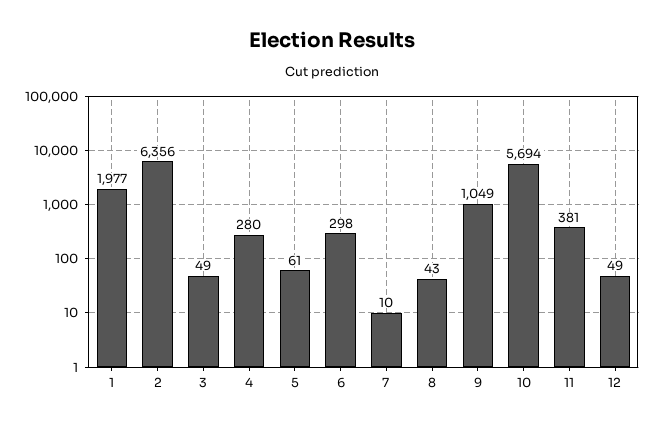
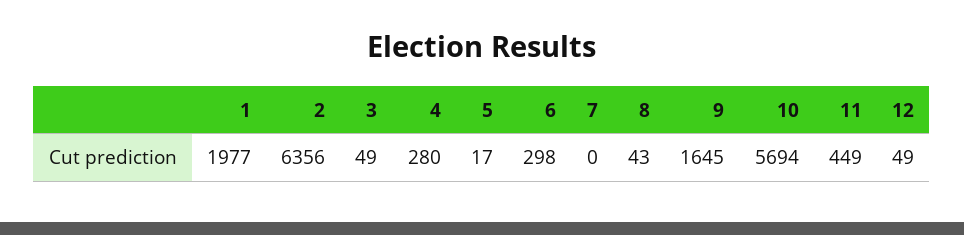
  {
    "1": 1977,
    "2": 6356,
    "3": 49,
    "4": 280,
-   "5": 61,
+   "5": 17,
    "6": 298,
-   "7": 10,
+   "7": 0,
    "8": 43,
-   "9": 1049,
+   "9": 1645,
    "10": 5694,
-   "11": 381,
+   "11": 449,
    "12": 49
  }

